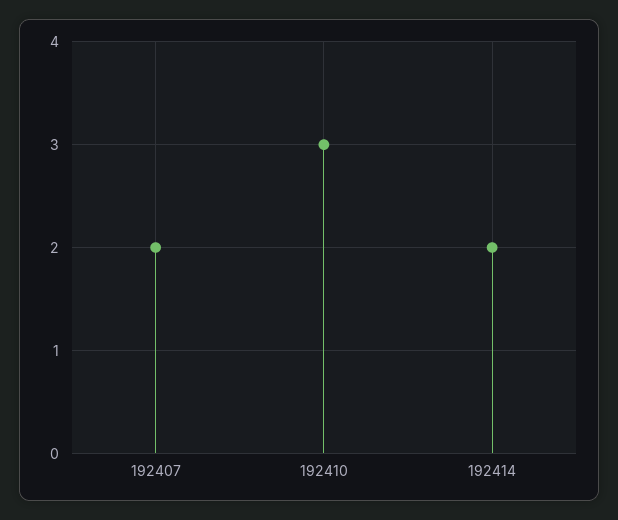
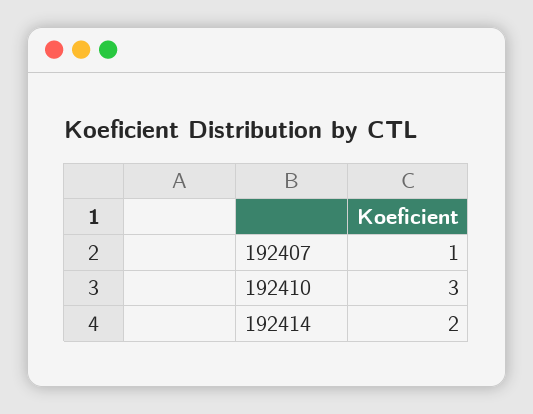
  {
-   "192407": 2,
+   "192407": 1,
    "192410": 3,
    "192414": 2
  }

